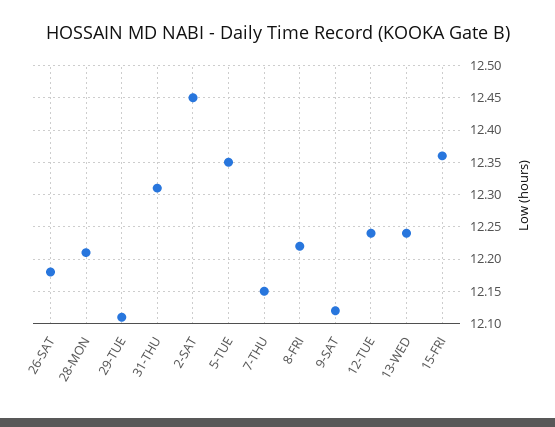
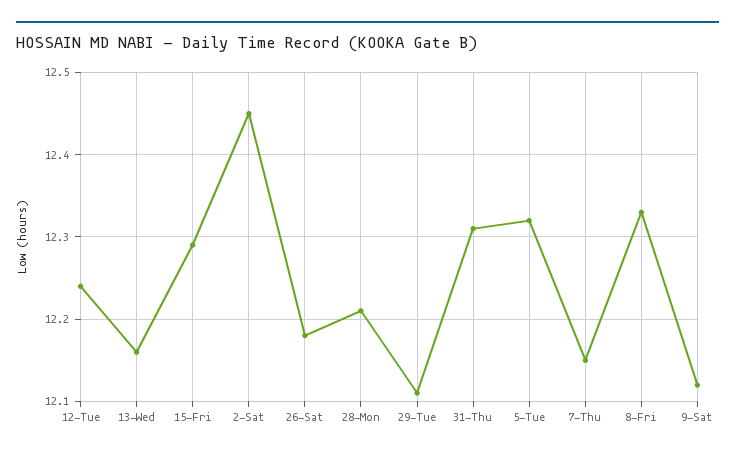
  {
    "26-SAT": 12.18,
    "28-MON": 12.21,
    "29-TUE": 12.11,
    "31-THU": 12.31,
    "2-SAT": 12.45,
-   "5-TUE": 12.35,
+   "5-TUE": 12.32,
    "7-THU": 12.15,
-   "8-FRI": 12.22,
+   "8-FRI": 12.33,
    "9-SAT": 12.12,
    "12-TUE": 12.24,
-   "13-WED": 12.24,
+   "13-WED": 12.16,
-   "15-FRI": 12.36
+   "15-FRI": 12.29
  }

